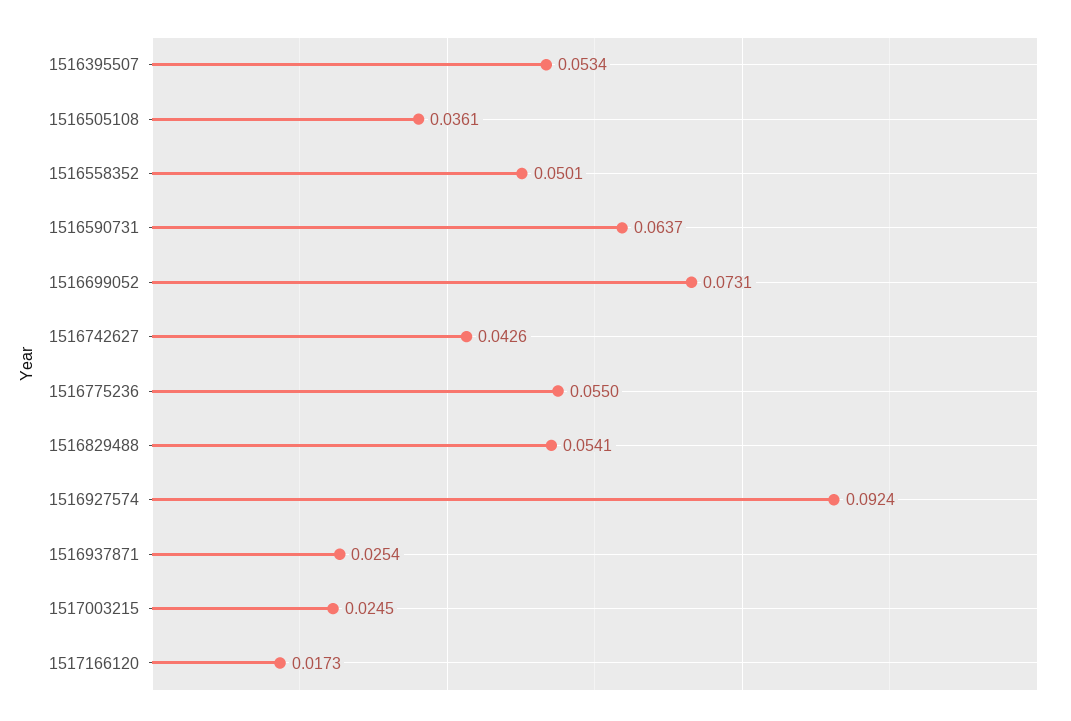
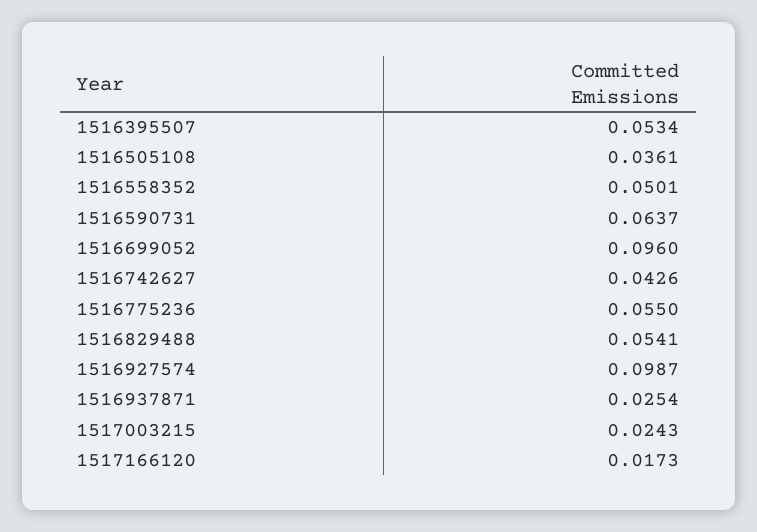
  {
    "1516395507": 0.0534,
    "1516505108": 0.0361,
    "1516558352": 0.0501,
    "1516590731": 0.0637,
-   "1516699052": 0.0731,
+   "1516699052": 0.096,
    "1516742627": 0.0426,
    "1516775236": 0.055,
    "1516829488": 0.0541,
-   "1516927574": 0.0924,
+   "1516927574": 0.0987,
    "1516937871": 0.0254,
-   "1517003215": 0.0245,
+   "1517003215": 0.0243,
    "1517166120": 0.0173
  }

